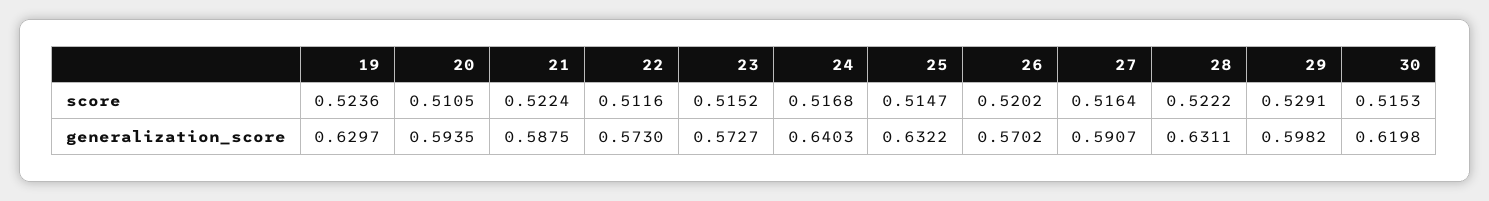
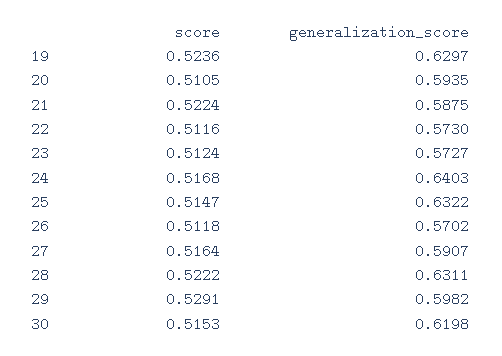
  {
    "19": {
      "score": 0.5236,
      "generalization_score": 0.6297
    },
    "20": {
      "score": 0.5105,
      "generalization_score": 0.5935
    },
    "21": {
      "score": 0.5224,
      "generalization_score": 0.5875
    },
    "22": {
      "score": 0.5116,
      "generalization_score": 0.573
    },
    "23": {
-     "score": 0.5152,
+     "score": 0.5124,
      "generalization_score": 0.5727
    },
    "24": {
      "score": 0.5168,
      "generalization_score": 0.6403
    },
    "25": {
      "score": 0.5147,
      "generalization_score": 0.6322
    },
    "26": {
-     "score": 0.5202,
+     "score": 0.5118,
      "generalization_score": 0.5702
    },
    "27": {
      "score": 0.5164,
      "generalization_score": 0.5907
    },
    "28": {
      "score": 0.5222,
      "generalization_score": 0.6311
    },
    "29": {
      "score": 0.5291,
      "generalization_score": 0.5982
    },
    "30": {
      "score": 0.5153,
      "generalization_score": 0.6198
    }
  }

